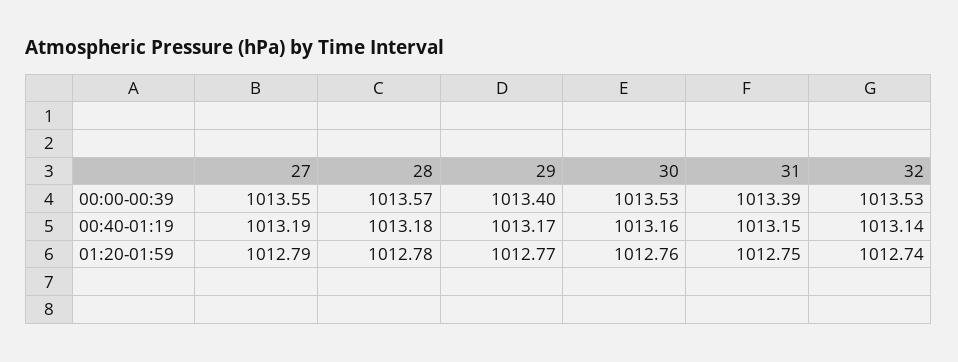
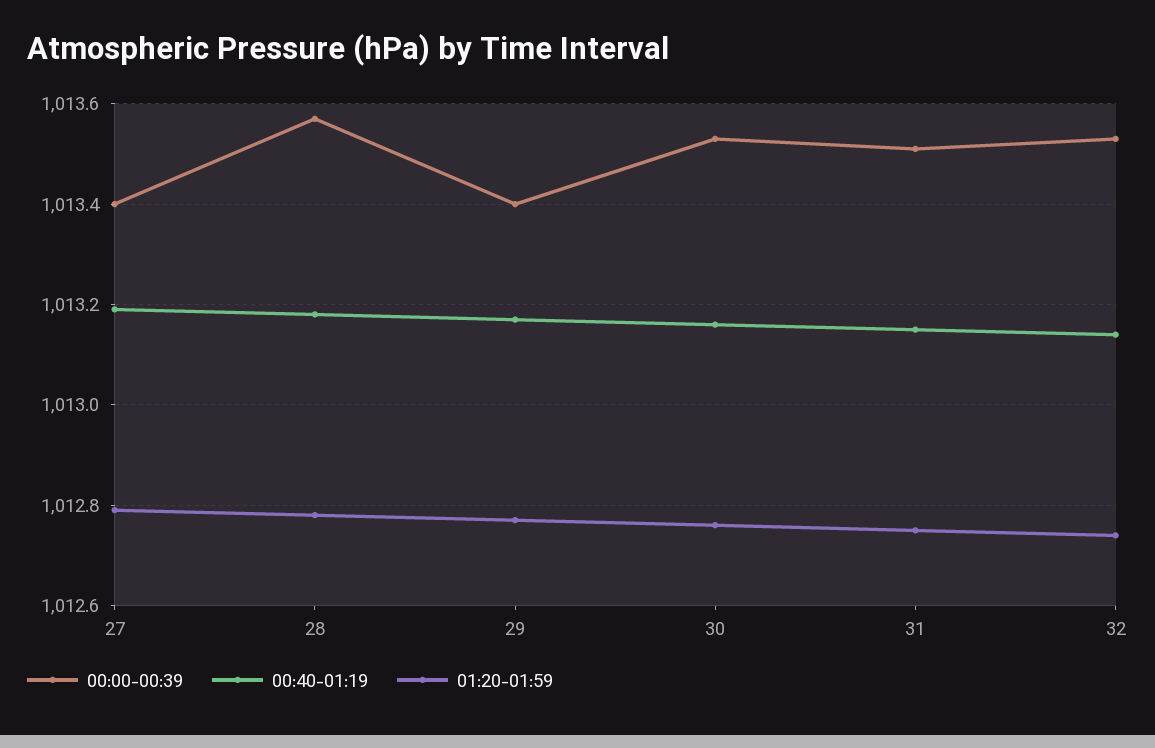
  {
    "00:00-00:39": {
-     "27": 1013.55,
+     "27": 1013.4,
      "28": 1013.57,
      "29": 1013.4,
      "30": 1013.53,
-     "31": 1013.39,
+     "31": 1013.5,
      "32": 1013.53
    },
    "00:40-01:19": {
      "27": 1013.19,
      "28": 1013.18,
      "29": 1013.17,
      "30": 1013.16,
      "31": 1013.15,
      "32": 1013.14
    },
    "01:20-01:59": {
      "27": 1012.79,
      "28": 1012.78,
      "29": 1012.77,
      "30": 1012.76,
      "31": 1012.75,
      "32": 1012.74
    }
  }

